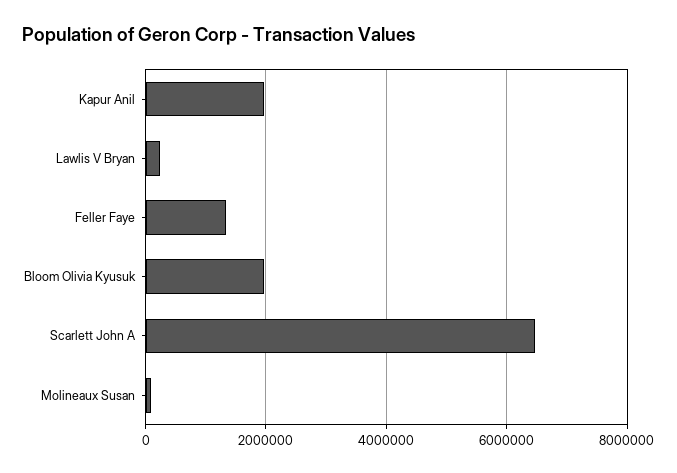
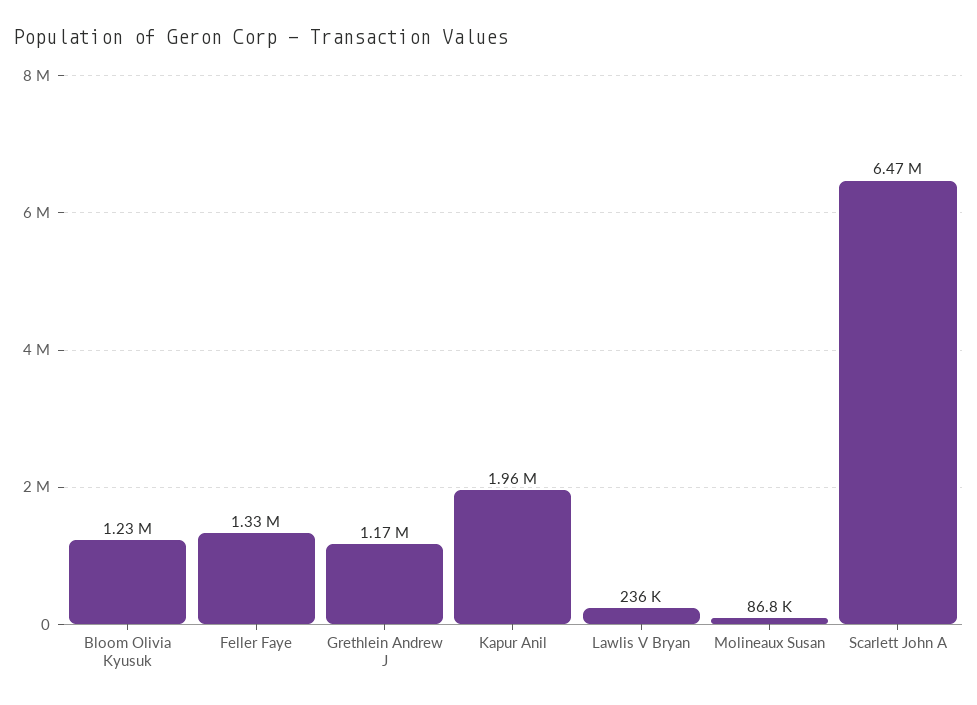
  {
    "Kapur Anil": 1960000,
    "Lawlis V Bryan": 236000,
    "Feller Faye": 1330000,
-   "Bloom Olivia Kyusuk": 2000000,
+   "Bloom Olivia Kyusuk": 1230000,
    "Scarlett John A": 6470000,
-   "Molineaux Susan": 86800
+   "Molineaux Susan": 86800,
+   "Grethlein Andrew J": 1170000
  }

